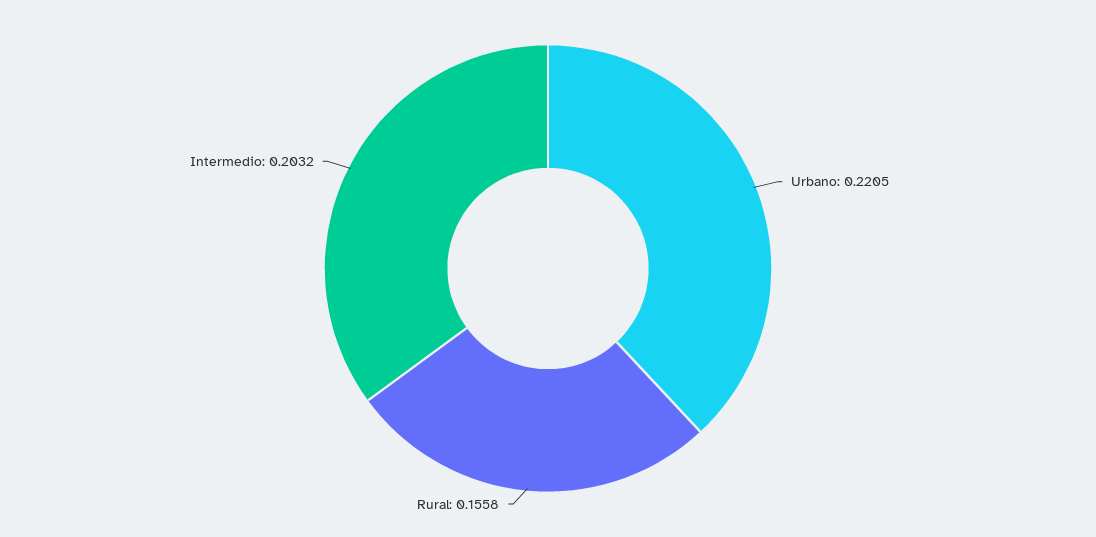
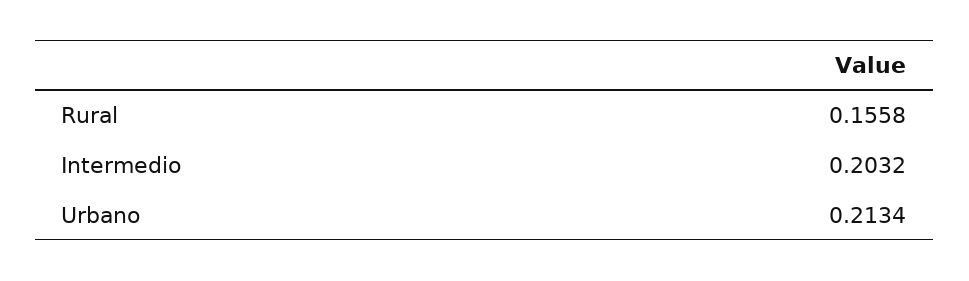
  {
-   "Urbano": 0.2205,
+   "Urbano": 0.2134,
    "Rural": 0.1558,
    "Intermedio": 0.2032
  }

